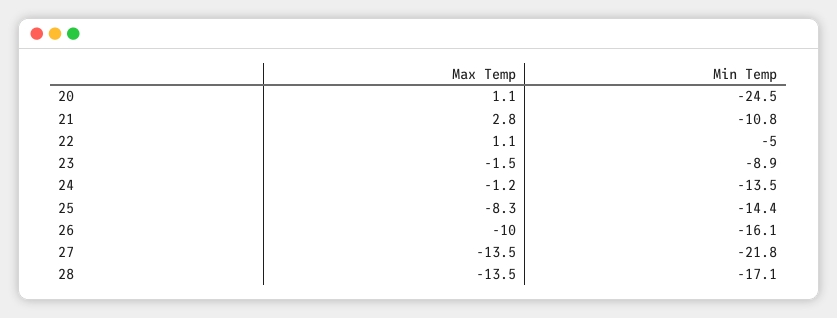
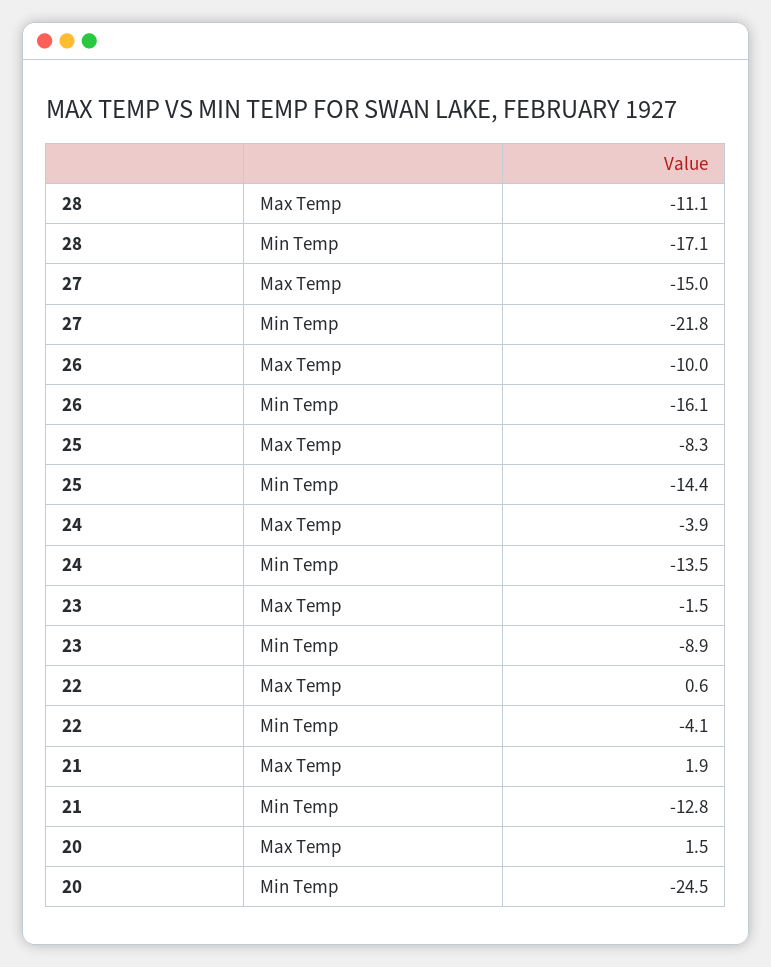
  {
    "Max Temp": {
-     "20": 1.1,
+     "20": 1.5,
-     "21": 2.8,
+     "21": 1.9,
-     "22": 1.1,
+     "22": 0.6,
      "23": -1.5,
-     "24": -1.2,
+     "24": -3.9,
      "25": -8.3,
      "26": -10,
-     "27": -13.5,
+     "27": -15,
-     "28": -13.5
+     "28": -11.1
    },
    "Min Temp": {
      "20": -24.5,
-     "21": -10.8,
+     "21": -12.8,
-     "22": -5,
+     "22": -4.1,
      "23": -8.9,
      "24": -13.5,
      "25": -14.4,
      "26": -16.1,
      "27": -21.8,
      "28": -17.1
    }
  }

